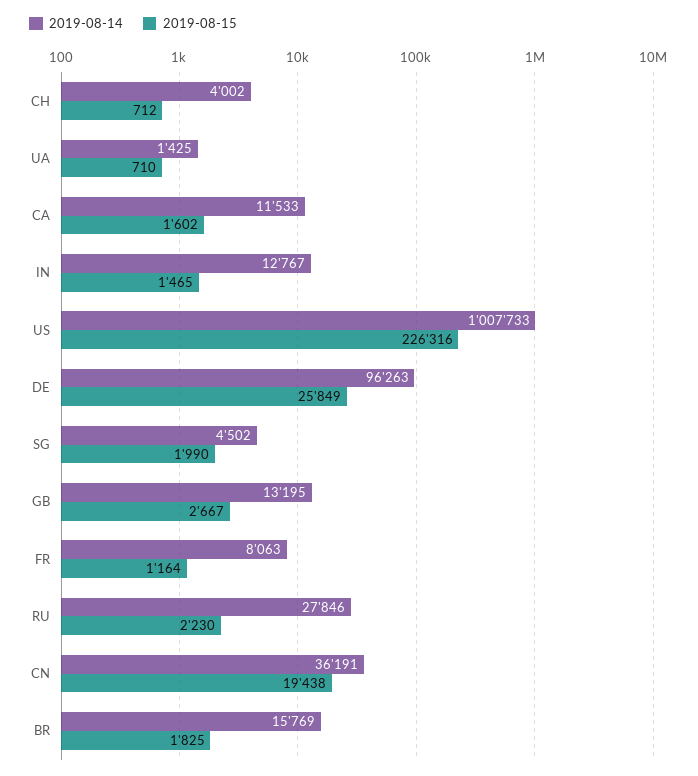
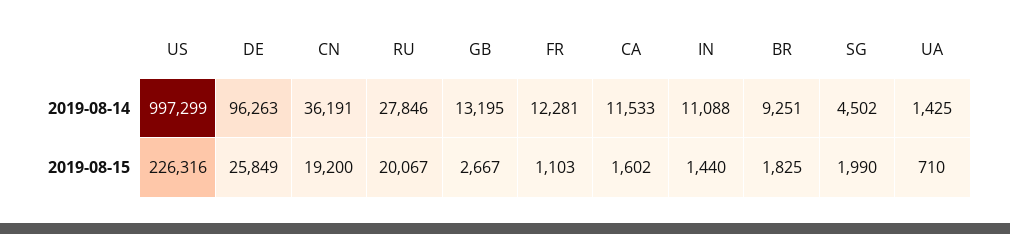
  {
    "2019-08-14": {
-     "CH": 4002,
      "UA": 1425,
      "CA": 11533,
-     "IN": 12767,
+     "IN": 11088,
-     "US": 1007733,
+     "US": 997299,
      "DE": 96263,
      "SG": 4502,
      "GB": 13195,
-     "FR": 8063,
+     "FR": 12281,
      "RU": 27846,
      "CN": 36191,
-     "BR": 15769
+     "BR": 9251
    },
    "2019-08-15": {
-     "CH": 712,
      "UA": 710,
      "CA": 1602,
-     "IN": 1465,
+     "IN": 1440,
      "US": 226316,
      "DE": 25849,
      "SG": 1990,
      "GB": 2667,
-     "FR": 1164,
+     "FR": 1103,
-     "RU": 2230,
+     "RU": 20067,
-     "CN": 19438,
+     "CN": 19200,
      "BR": 1825
    }
  }

